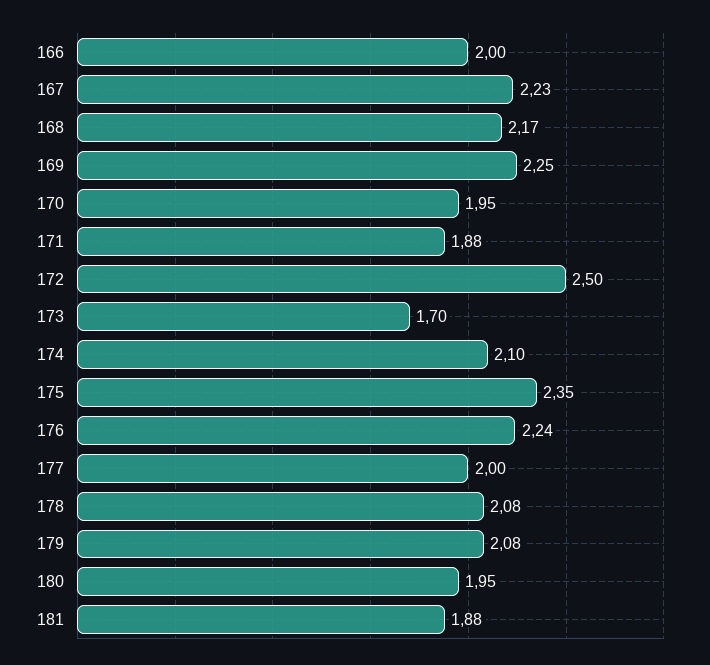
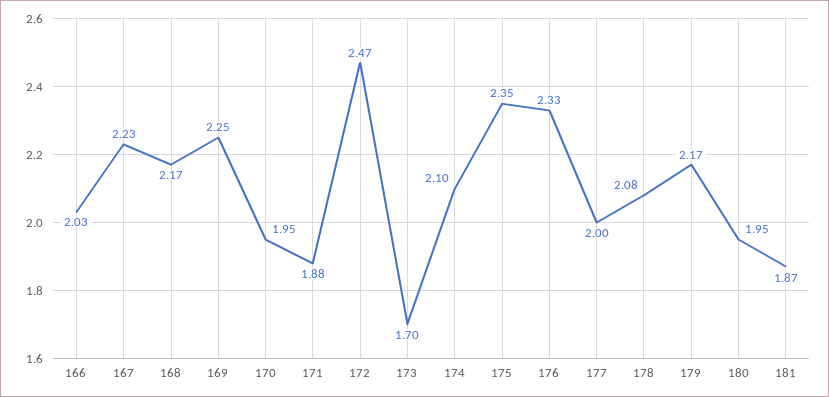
  {
-   "166": 2,
+   "166": 2.03,
    "167": 2.23,
    "168": 2.17,
    "169": 2.25,
    "170": 1.95,
    "171": 1.88,
-   "172": 2.5,
+   "172": 2.47,
    "173": 1.7,
    "174": 2.1,
    "175": 2.35,
-   "176": 2.24,
+   "176": 2.33,
    "177": 2,
    "178": 2.08,
-   "179": 2.08,
+   "179": 2.17,
    "180": 1.95,
-   "181": 1.88
+   "181": 1.87
  }

